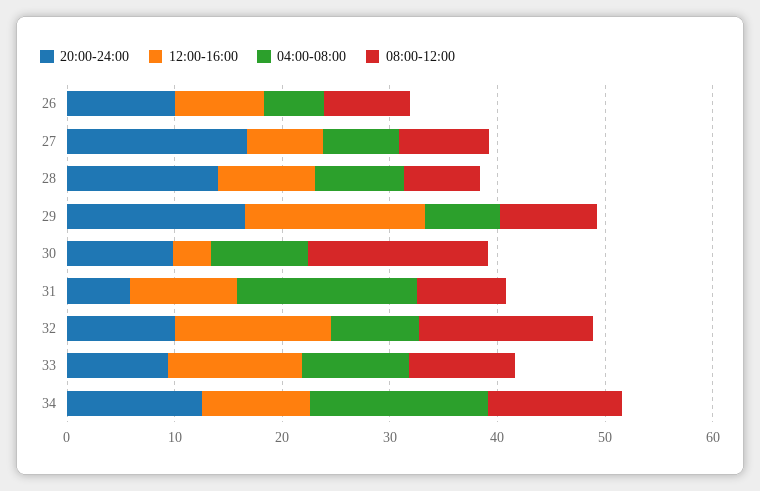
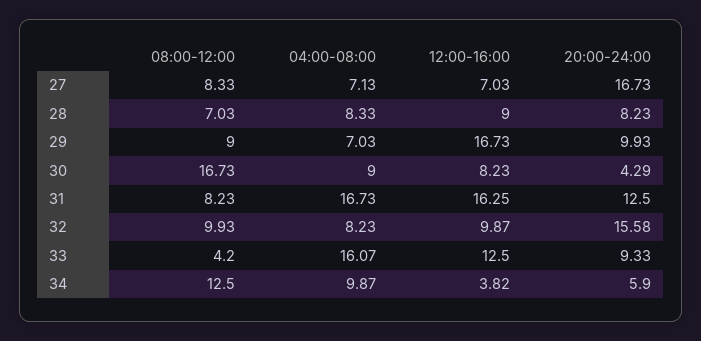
  {
    "20:00-24:00": {
-     "26": 10,
      "27": 16.73,
-     "28": 14,
+     "28": 8.23,
-     "29": 16,
+     "29": 9.93,
-     "30": 10,
+     "30": 4.29,
-     "31": 6,
+     "31": 12.5,
-     "32": 10,
+     "32": 15.58,
      "33": 9.33,
-     "34": 12
+     "34": 5.9
    },
    "12:00-16:00": {
-     "26": 8,
      "27": 7.03,
      "28": 9,
      "29": 16.73,
-     "30": 4,
+     "30": 8.23,
-     "31": 10,
+     "31": 16.25,
-     "32": 14,
+     "32": 9.87,
      "33": 12.5,
-     "34": 10
+     "34": 3.82
    },
    "04:00-08:00": {
-     "26": 6,
      "27": 7.13,
      "28": 8.33,
      "29": 7.03,
      "30": 9,
      "31": 16.73,
      "32": 8.23,
-     "33": 10,
+     "33": 16.07,
-     "34": 16
+     "34": 9.87
    },
    "08:00-12:00": {
-     "26": 8,
      "27": 8.33,
      "28": 7.03,
      "29": 9,
      "30": 16.73,
      "31": 8.23,
-     "32": 16,
+     "32": 9.93,
-     "33": 10,
+     "33": 4.2,
      "34": 12.5
    }
  }

